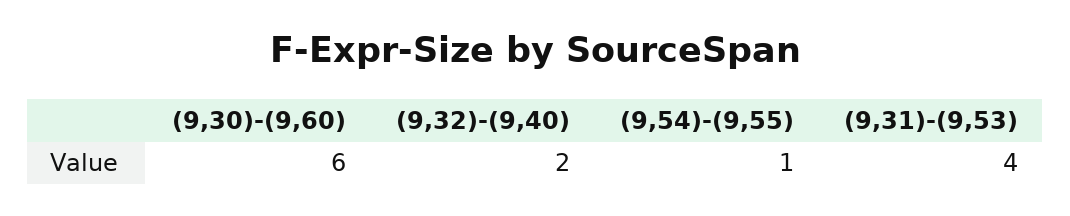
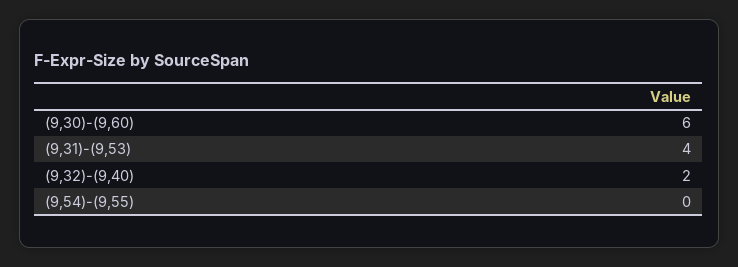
  {
    "(9,30)-(9,60)": 6,
    "(9,32)-(9,40)": 2,
-   "(9,54)-(9,55)": 1,
+   "(9,54)-(9,55)": 0,
    "(9,31)-(9,53)": 4
  }

